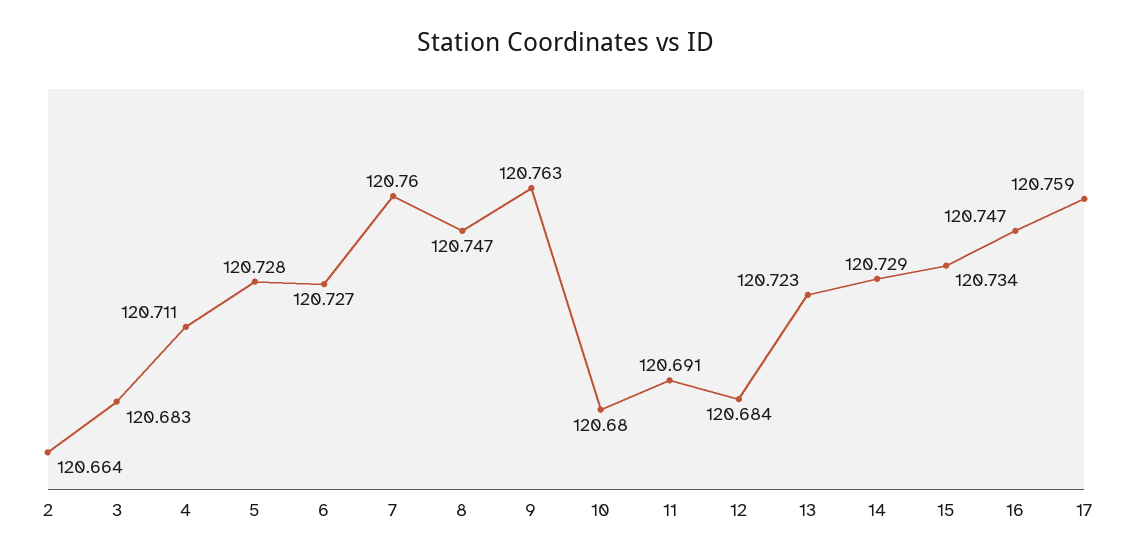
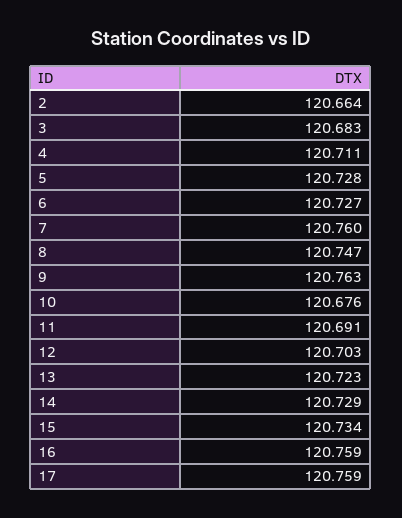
  {
    "2": 120.664,
    "3": 120.683,
    "4": 120.711,
    "5": 120.728,
    "6": 120.727,
    "7": 120.76,
    "8": 120.747,
    "9": 120.763,
-   "10": 120.68,
+   "10": 120.676,
    "11": 120.691,
-   "12": 120.684,
+   "12": 120.703,
    "13": 120.723,
    "14": 120.729,
    "15": 120.734,
-   "16": 120.747,
+   "16": 120.759,
    "17": 120.759
  }

